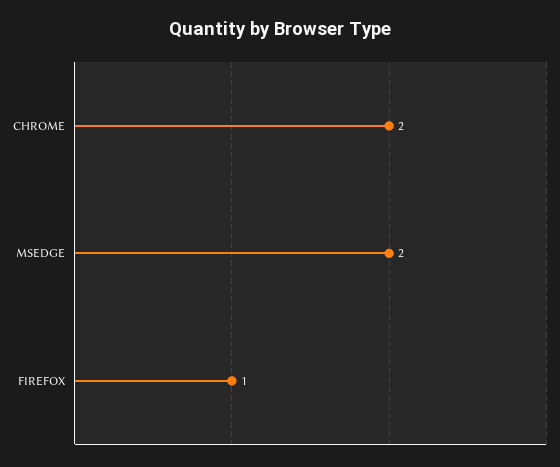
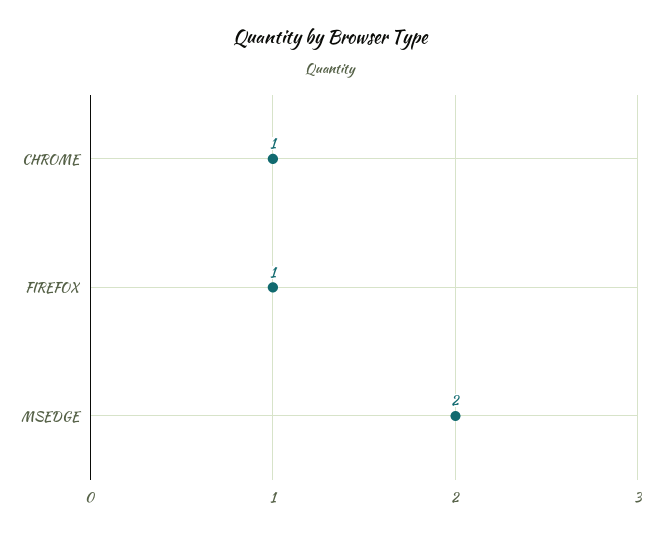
  {
-   "CHROME": 2,
+   "CHROME": 1,
    "MSEDGE": 2,
    "FIREFOX": 1
  }

